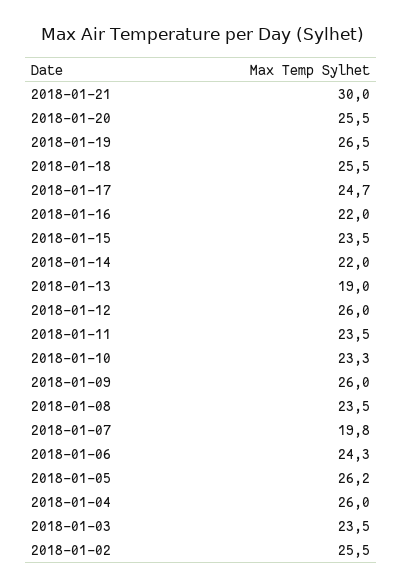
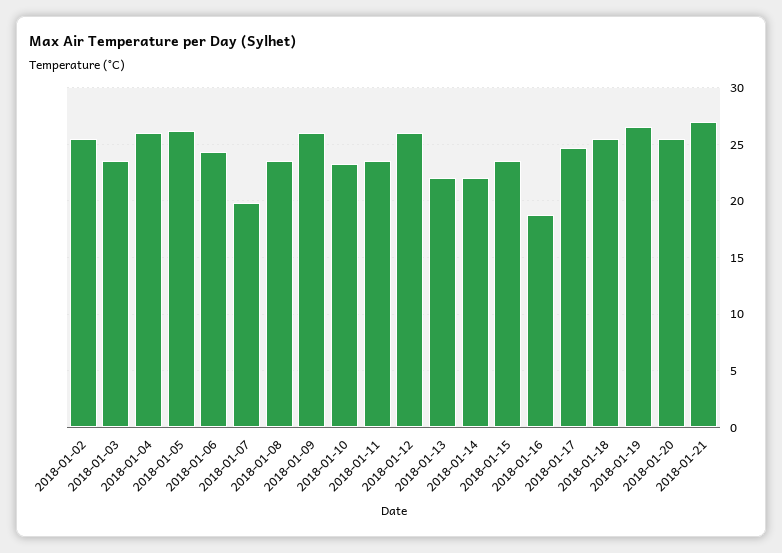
  {
-   "2018-01-21": 30,
+   "2018-01-21": 27,
    "2018-01-20": 25.5,
    "2018-01-19": 26.5,
    "2018-01-18": 25.5,
    "2018-01-17": 24.7,
-   "2018-01-16": 22,
+   "2018-01-16": 19,
    "2018-01-15": 23.5,
    "2018-01-14": 22,
-   "2018-01-13": 19,
+   "2018-01-13": 22,
    "2018-01-12": 26,
    "2018-01-11": 23.5,
    "2018-01-10": 23.3,
    "2018-01-09": 26,
    "2018-01-08": 23.5,
    "2018-01-07": 19.8,
    "2018-01-06": 24.3,
    "2018-01-05": 26.2,
    "2018-01-04": 26,
    "2018-01-03": 23.5,
    "2018-01-02": 25.5
  }

